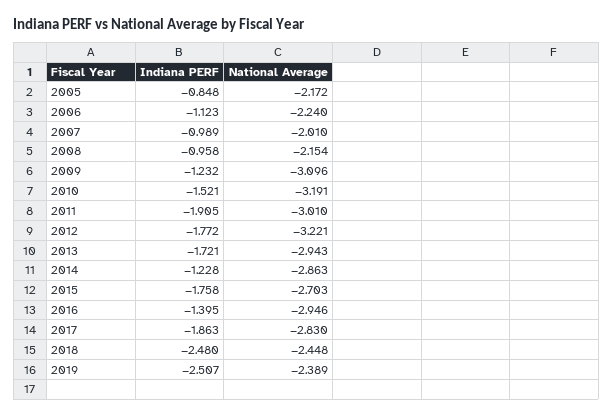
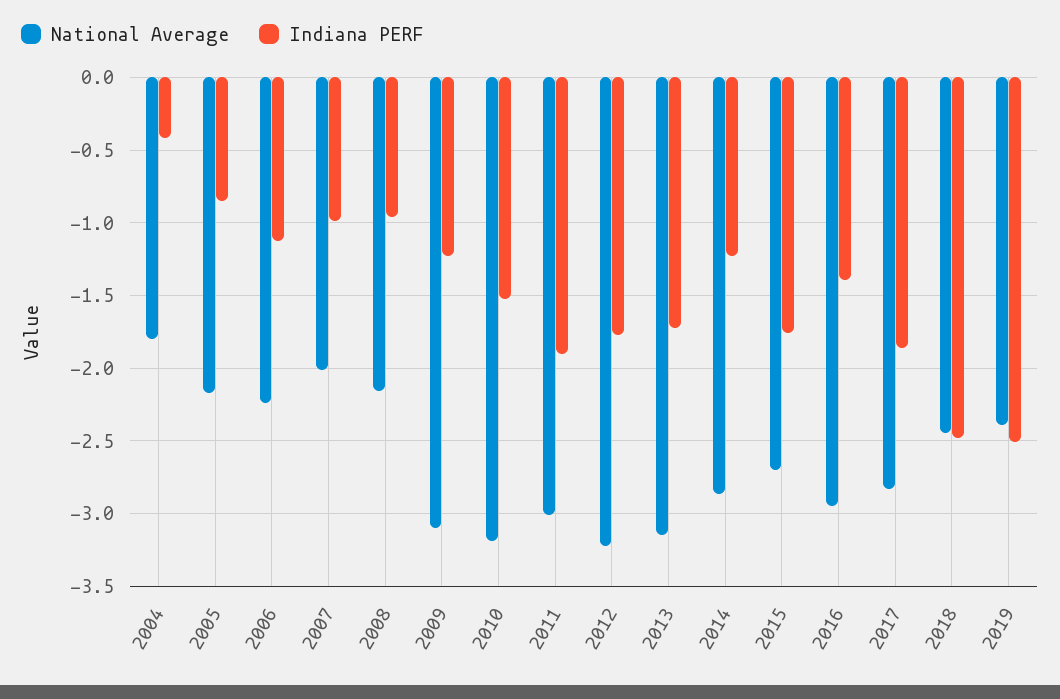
  {
    "Indiana PERF": {
      "2005": -0.848,
      "2006": -1.123,
      "2007": -0.989,
      "2008": -0.958,
      "2009": -1.232,
      "2010": -1.521,
      "2011": -1.905,
      "2012": -1.772,
      "2013": -1.721,
      "2014": -1.228,
      "2015": -1.758,
      "2016": -1.395,
      "2017": -1.863,
      "2018": -2.48,
-     "2019": -2.507
+     "2019": -2.507,
+     "2004": -0.4
    },
    "National Average": {
      "2005": -2.172,
      "2006": -2.24,
      "2007": -2.01,
      "2008": -2.154,
      "2009": -3.096,
      "2010": -3.191,
      "2011": -3.01,
      "2012": -3.221,
-     "2013": -2.943,
+     "2013": -3.15,
      "2014": -2.863,
      "2015": -2.703,
      "2016": -2.946,
      "2017": -2.83,
      "2018": -2.448,
-     "2019": -2.389
+     "2019": -2.389,
+     "2004": -1.8
    }
  }

